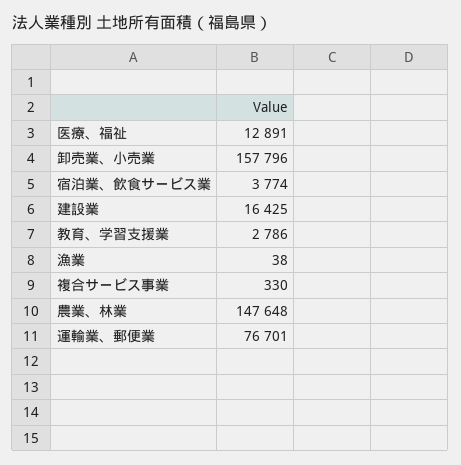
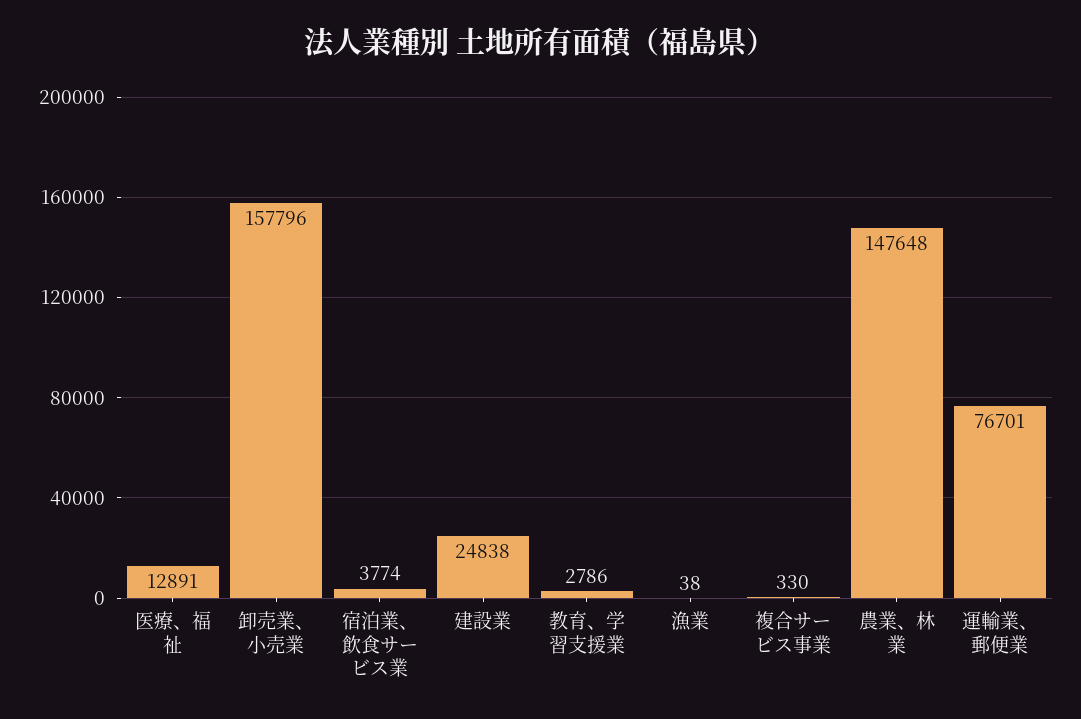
  {
    "医療、福祉": 12891,
    "卸売業、小売業": 157796,
    "宿泊業、飲食サービス業": 3774,
-   "建設業": 16425,
+   "建設業": 24838,
    "教育、学習支援業": 2786,
    "漁業": 38,
    "複合サービス事業": 330,
    "農業、林業": 147648,
    "運輸業、郵便業": 76701
  }

